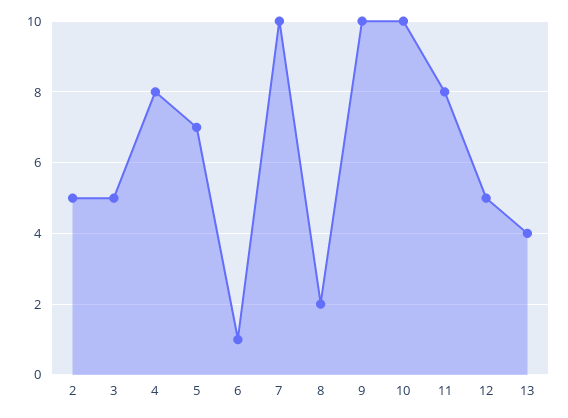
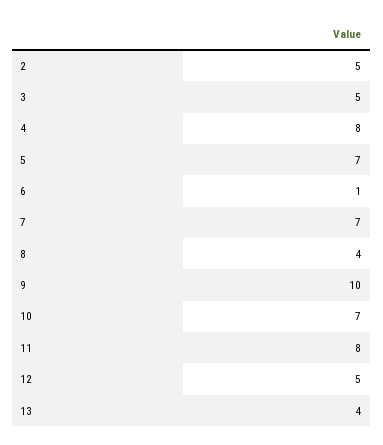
  {
    "2": 5,
    "3": 5,
    "4": 8,
    "5": 7,
    "6": 1,
-   "7": 10,
+   "7": 7,
-   "8": 2,
+   "8": 4,
    "9": 10,
-   "10": 10,
+   "10": 7,
    "11": 8,
    "12": 5,
    "13": 4
  }

